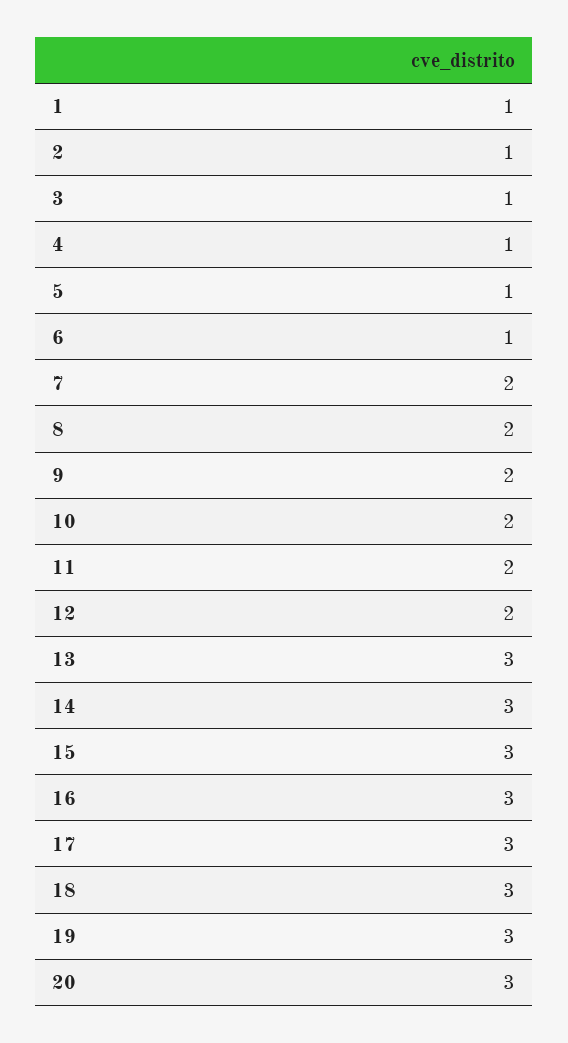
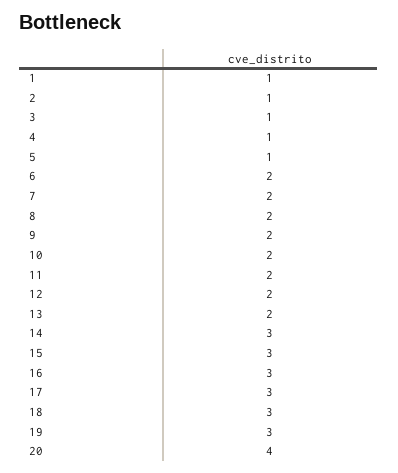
  {
    "1": 1,
    "2": 1,
    "3": 1,
    "4": 1,
    "5": 1,
-   "6": 1,
+   "6": 2,
    "7": 2,
    "8": 2,
    "9": 2,
    "10": 2,
    "11": 2,
    "12": 2,
-   "13": 3,
+   "13": 2,
    "14": 3,
    "15": 3,
    "16": 3,
    "17": 3,
    "18": 3,
    "19": 3,
-   "20": 3
+   "20": 4
  }

